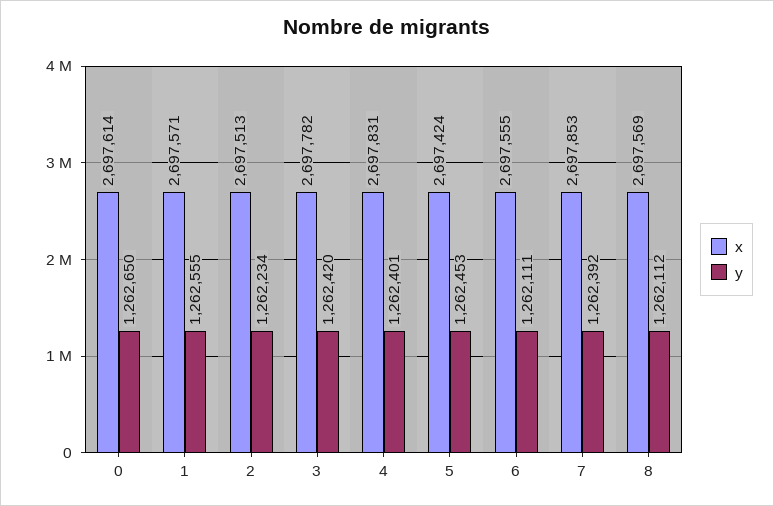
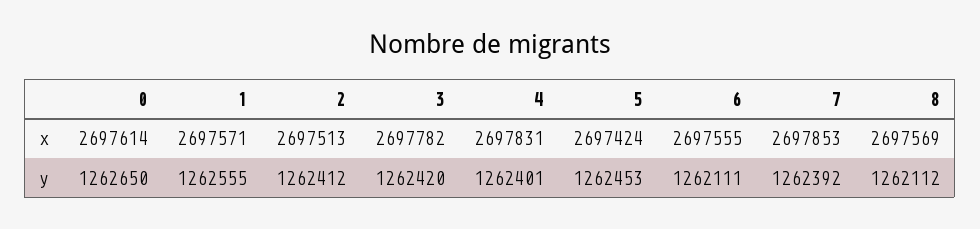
  {
    "x": {
      "0": 2697614,
      "1": 2697571,
      "2": 2697513,
      "3": 2697782,
      "4": 2697831,
      "5": 2697424,
      "6": 2697555,
      "7": 2697853,
      "8": 2697569
    },
    "y": {
      "0": 1262650,
      "1": 1262555,
-     "2": 1262234,
+     "2": 1262412,
      "3": 1262420,
      "4": 1262401,
      "5": 1262453,
      "6": 1262111,
      "7": 1262392,
      "8": 1262112
    }
  }

